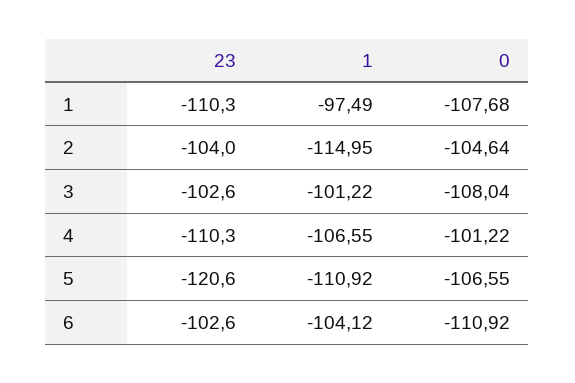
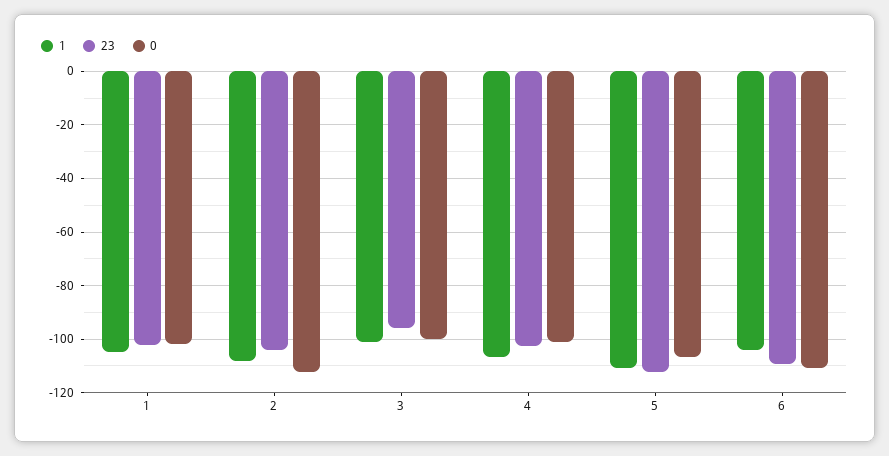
  {
    "23": {
-     "1": -110.3,
+     "1": -102.5,
      "2": -104,
-     "3": -102.6,
+     "3": -95,
-     "4": -110.3,
+     "4": -102.5,
-     "5": -120.6,
+     "5": -112.5,
-     "6": -102.6
+     "6": -110
    },
    "1": {
-     "1": -97.49,
+     "1": -105,
-     "2": -114.95,
+     "2": -107.5,
      "3": -101.22,
      "4": -106.55,
      "5": -110.92,
      "6": -104.12
    },
    "0": {
-     "1": -107.68,
+     "1": -102.5,
-     "2": -104.64,
+     "2": -112.5,
-     "3": -108.04,
+     "3": -100,
      "4": -101.22,
      "5": -106.55,
      "6": -110.92
    }
  }

